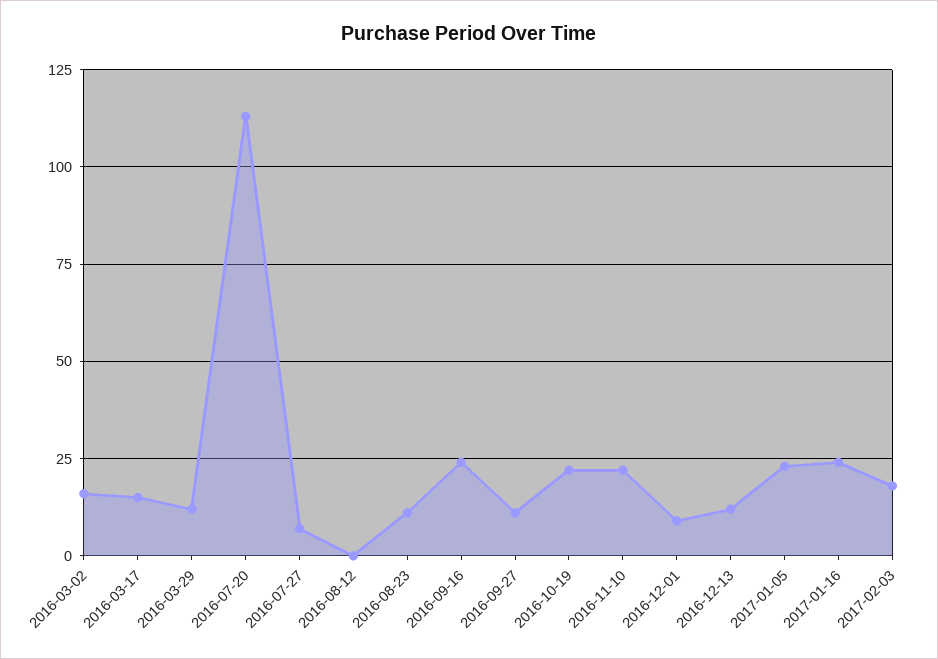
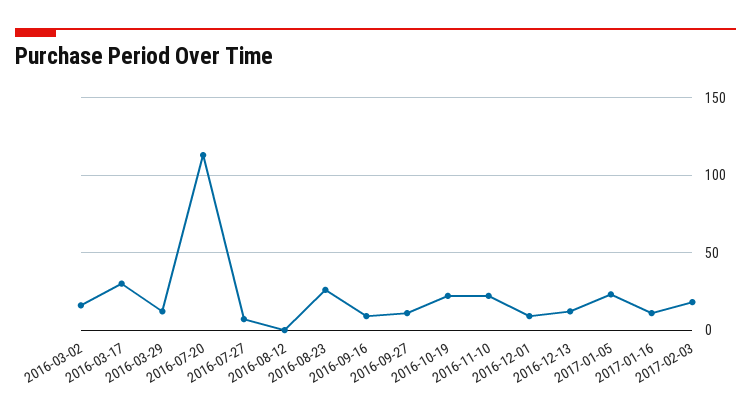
  {
    "2016-03-02": 15,
-   "2016-03-17": 15,
+   "2016-03-17": 30,
    "2016-03-29": 10,
    "2016-07-20": 115,
    "2016-07-27": 5,
    "2016-08-12": 0,
-   "2016-08-23": 10,
+   "2016-08-23": 25,
-   "2016-09-16": 25,
+   "2016-09-16": 10,
    "2016-09-27": 10,
    "2016-10-19": 20,
    "2016-11-10": 20,
    "2016-12-01": 10,
    "2016-12-13": 10,
    "2017-01-05": 25,
-   "2017-01-16": 25,
+   "2017-01-16": 10,
    "2017-02-03": 20
  }

